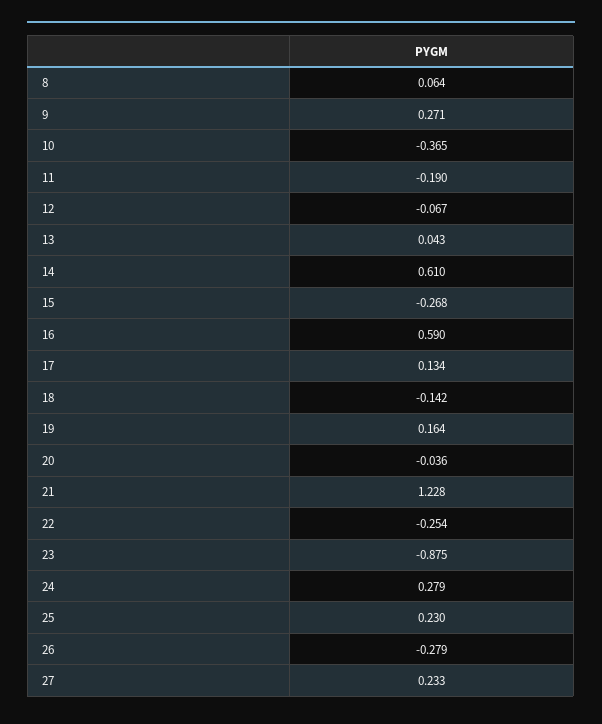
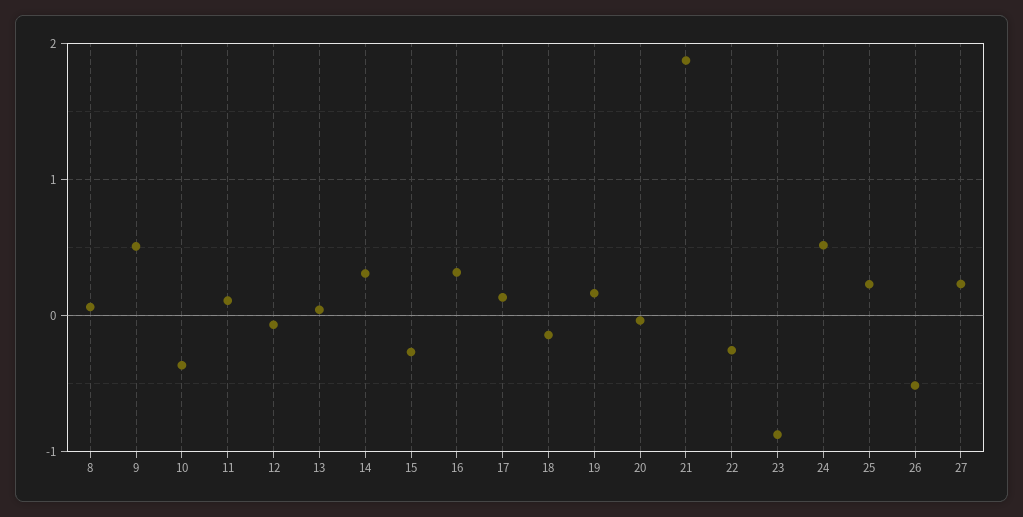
  {
    "8": 0.064,
-   "9": 0.271,
+   "9": 0.5,
    "10": -0.365,
-   "11": -0.19,
+   "11": 0.1,
    "12": -0.067,
    "13": 0.043,
-   "14": 0.61,
+   "14": 0.3,
    "15": -0.268,
-   "16": 0.59,
+   "16": 0.3,
    "17": 0.134,
    "18": -0.142,
    "19": 0.164,
    "20": -0.036,
-   "21": 1.228,
+   "21": 1.9,
    "22": -0.254,
    "23": -0.875,
-   "24": 0.279,
+   "24": 0.5,
    "25": 0.23,
-   "26": -0.279,
+   "26": -0.5,
    "27": 0.233
  }

